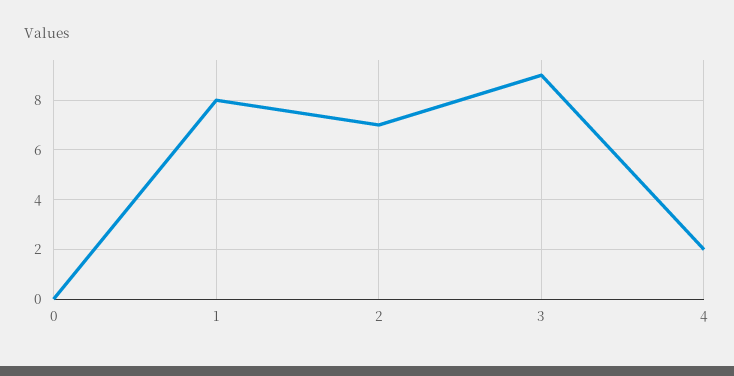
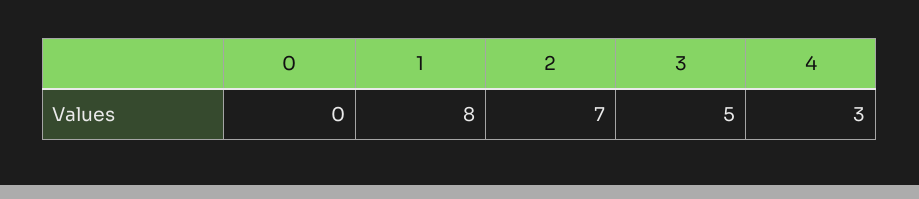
  {
    "0": 0,
    "1": 8,
    "2": 7,
-   "3": 9,
+   "3": 5,
-   "4": 2
+   "4": 3
  }

